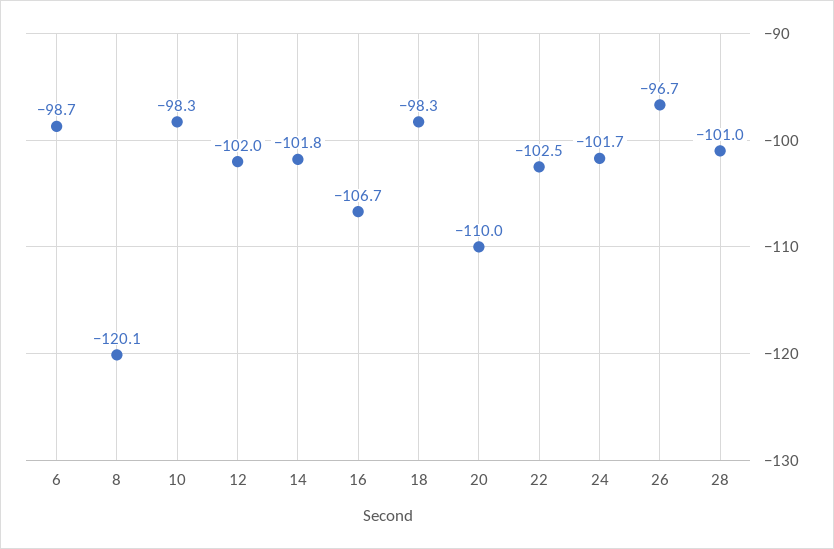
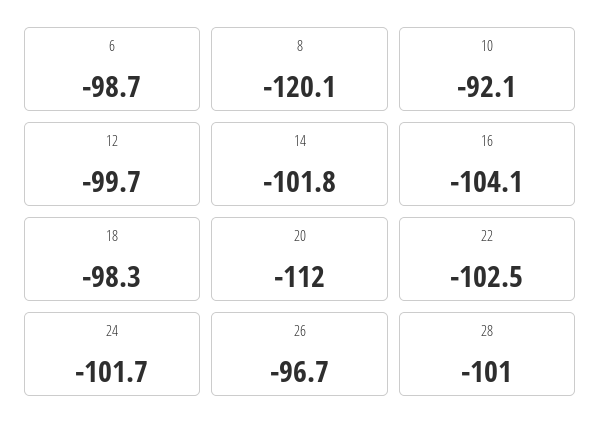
  {
    "6": -98.7,
    "8": -120.1,
-   "10": -98.3,
+   "10": -92.1,
-   "12": -102,
+   "12": -99.7,
    "14": -101.8,
-   "16": -106.7,
+   "16": -104.1,
    "18": -98.3,
-   "20": -110,
+   "20": -112,
    "22": -102.5,
    "24": -101.7,
    "26": -96.7,
    "28": -101
  }

